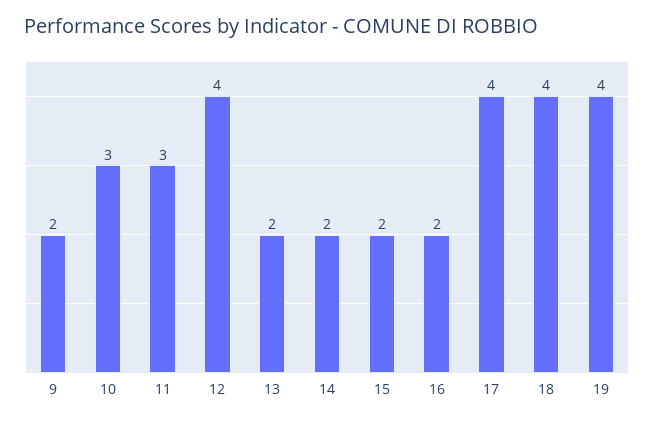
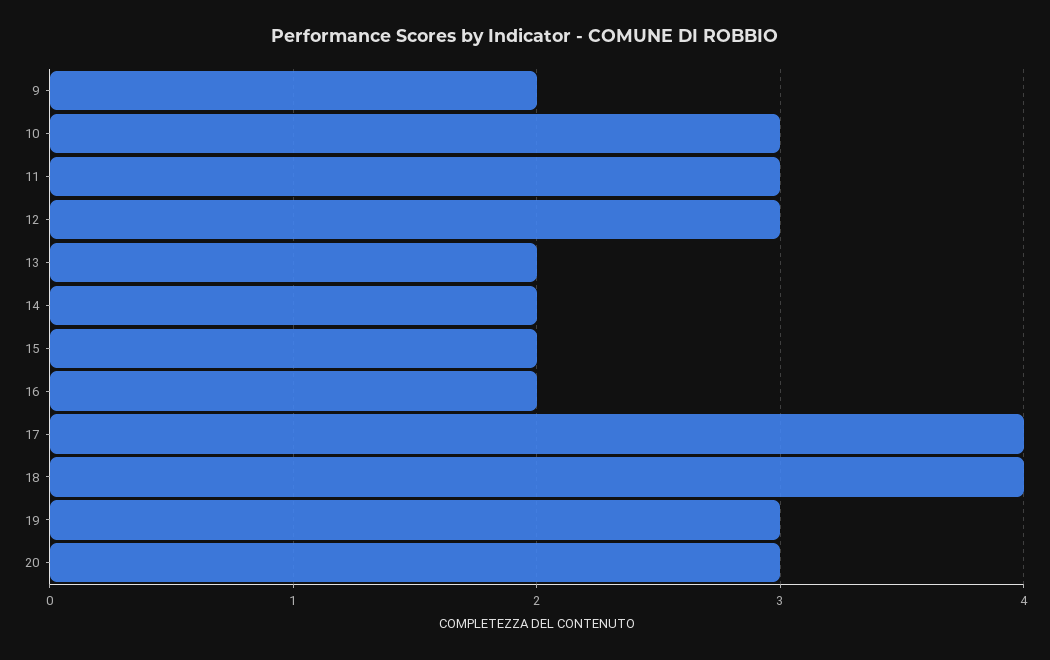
  {
    "9": 2,
    "10": 3,
    "11": 3,
-   "12": 4,
+   "12": 3,
    "13": 2,
    "14": 2,
    "15": 2,
    "16": 2,
    "17": 4,
    "18": 4,
-   "19": 4
+   "19": 3,
+   "20": 3
  }

